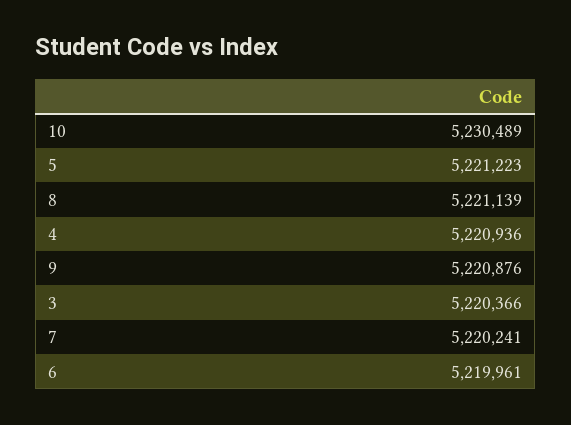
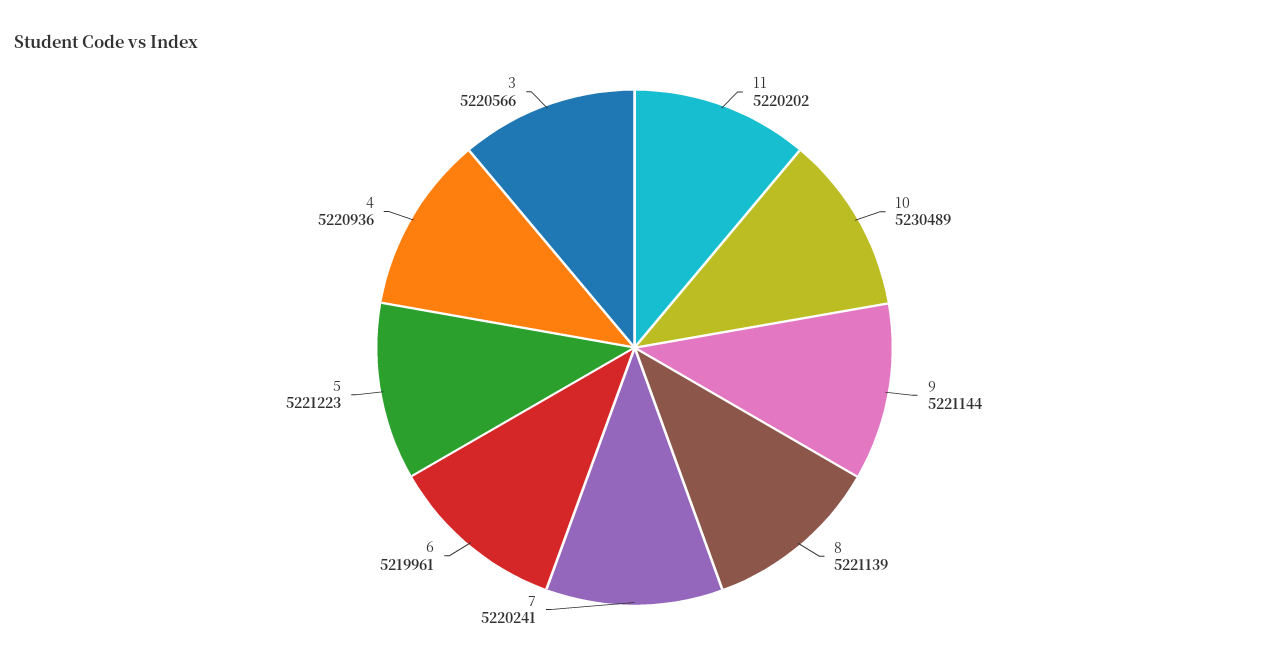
  {
    "10": 5230489,
    "5": 5221223,
    "8": 5221139,
    "4": 5220936,
-   "9": 5220876,
+   "9": 5221144,
-   "3": 5220366,
+   "3": 5220566,
    "7": 5220241,
-   "6": 5219961
+   "6": 5219961,
+   "11": 5220202
  }

